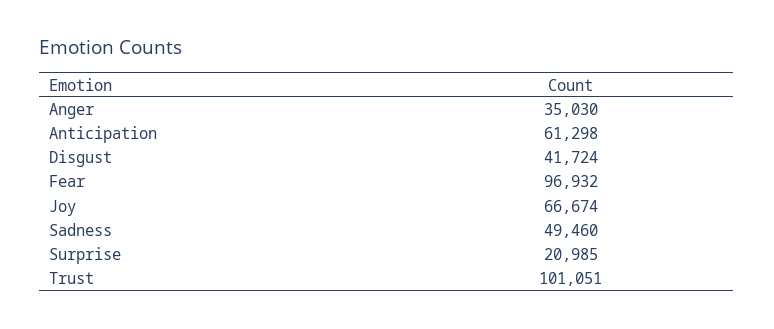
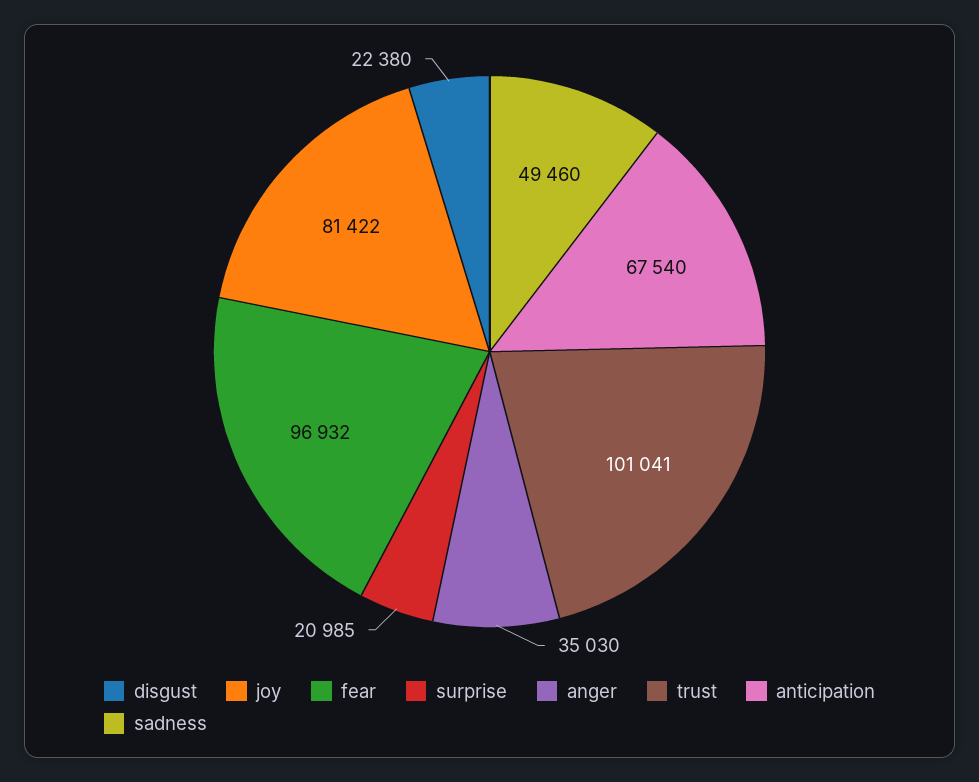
  {
    "Anger": 35030,
-   "Anticipation": 61298,
+   "Anticipation": 67540,
-   "Disgust": 41724,
+   "Disgust": 22380,
    "Fear": 96932,
-   "Joy": 66674,
+   "Joy": 81422,
    "Sadness": 49460,
    "Surprise": 20985,
-   "Trust": 101051
+   "Trust": 101041
  }

